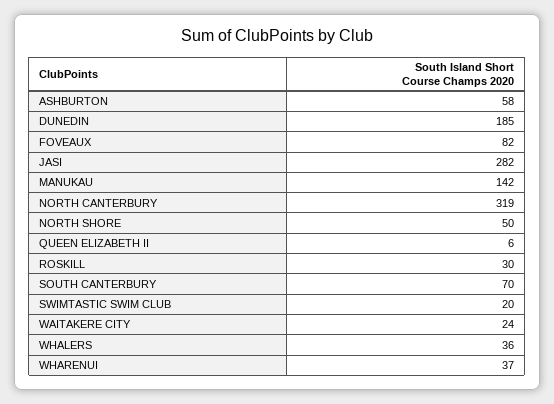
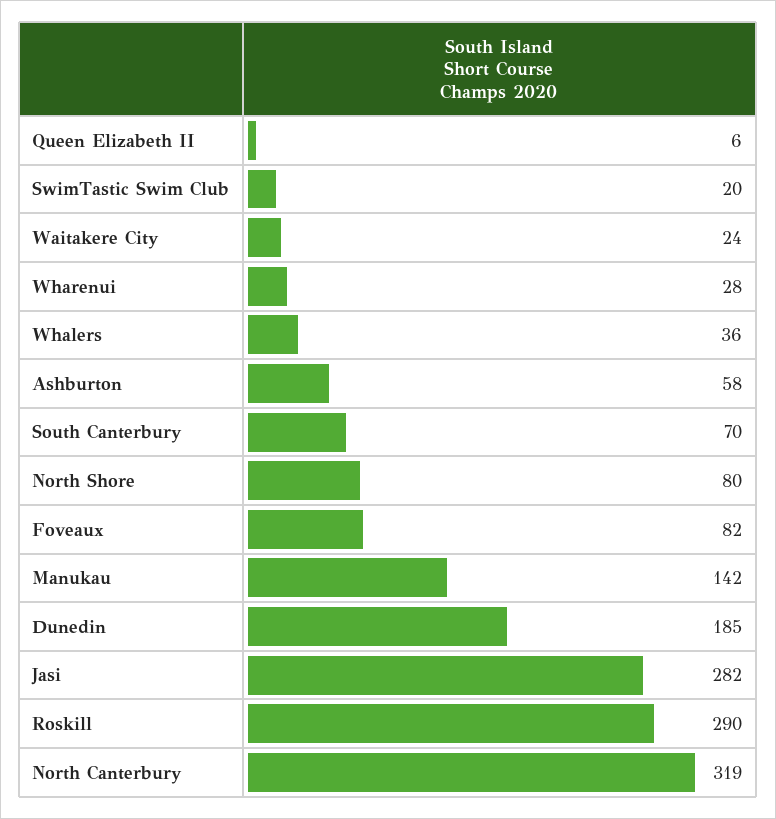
  {
    "ASHBURTON": 58,
    "DUNEDIN": 185,
    "FOVEAUX": 82,
    "JASI": 282,
    "MANUKAU": 142,
    "NORTH CANTERBURY": 319,
-   "NORTH SHORE": 50,
+   "NORTH SHORE": 80,
    "QUEEN ELIZABETH II": 6,
-   "ROSKILL": 30,
+   "ROSKILL": 290,
    "SOUTH CANTERBURY": 70,
    "SWIMTASTIC SWIM CLUB": 20,
    "WAITAKERE CITY": 24,
    "WHALERS": 36,
-   "WHARENUI": 37
+   "WHARENUI": 28
  }

